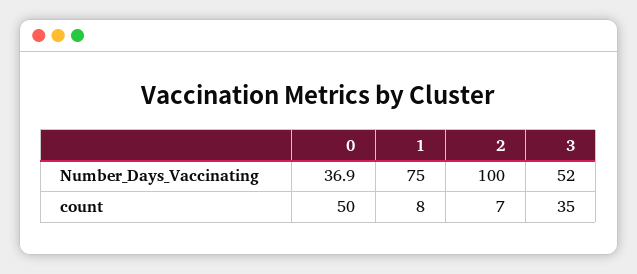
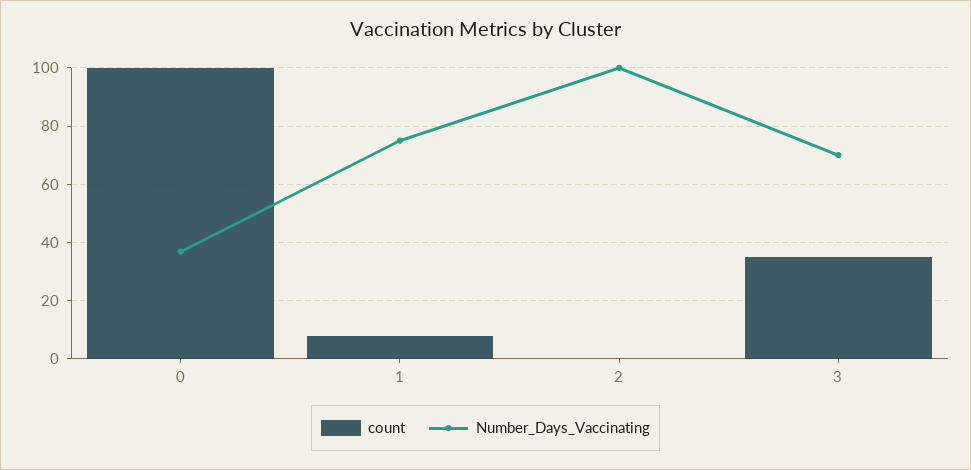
  {
    "Number_Days_Vaccinating": {
      "0": 36.9,
      "1": 75,
      "2": 100,
-     "3": 52
+     "3": 70
    },
    "count": {
-     "0": 50,
+     "0": 100,
      "1": 8,
-     "2": 7,
+     "2": 0,
      "3": 35
    }
  }

